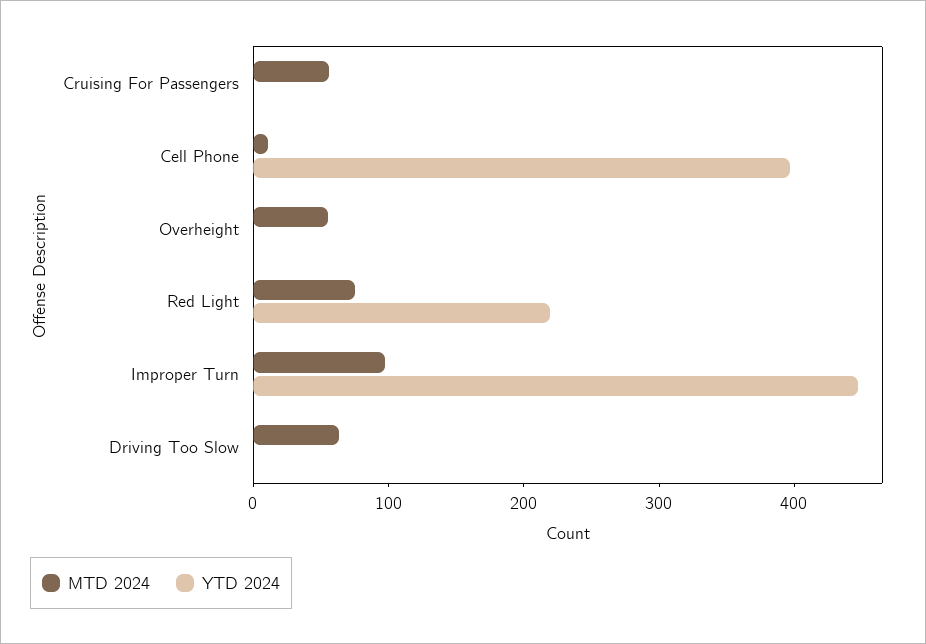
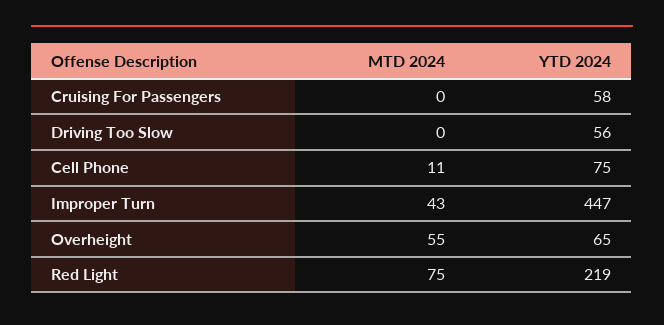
  {
    "MTD 2024": {
-     "Cruising For Passengers": 60,
+     "Cruising For Passengers": 0,
      "Cell Phone": 11,
      "Overheight": 55,
      "Red Light": 75,
-     "Improper Turn": 100,
+     "Improper Turn": 43,
-     "Driving Too Slow": 60
+     "Driving Too Slow": 0
    },
    "YTD 2024": {
-     "Cruising For Passengers": 0,
+     "Cruising For Passengers": 58,
-     "Cell Phone": 400,
+     "Cell Phone": 75,
-     "Overheight": 0,
+     "Overheight": 65,
      "Red Light": 219,
      "Improper Turn": 447,
-     "Driving Too Slow": 0
+     "Driving Too Slow": 56
    }
  }

